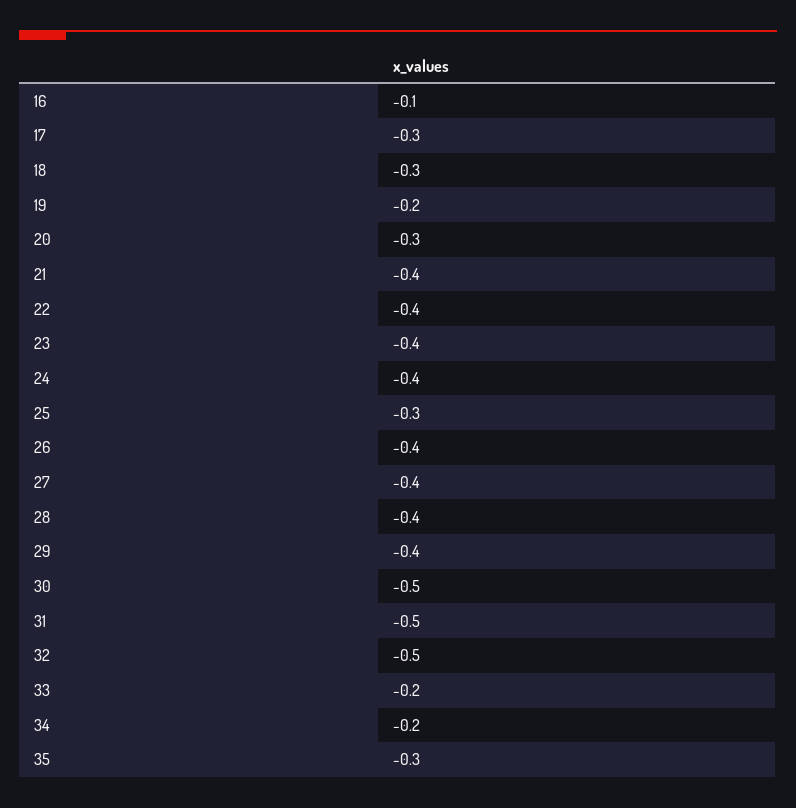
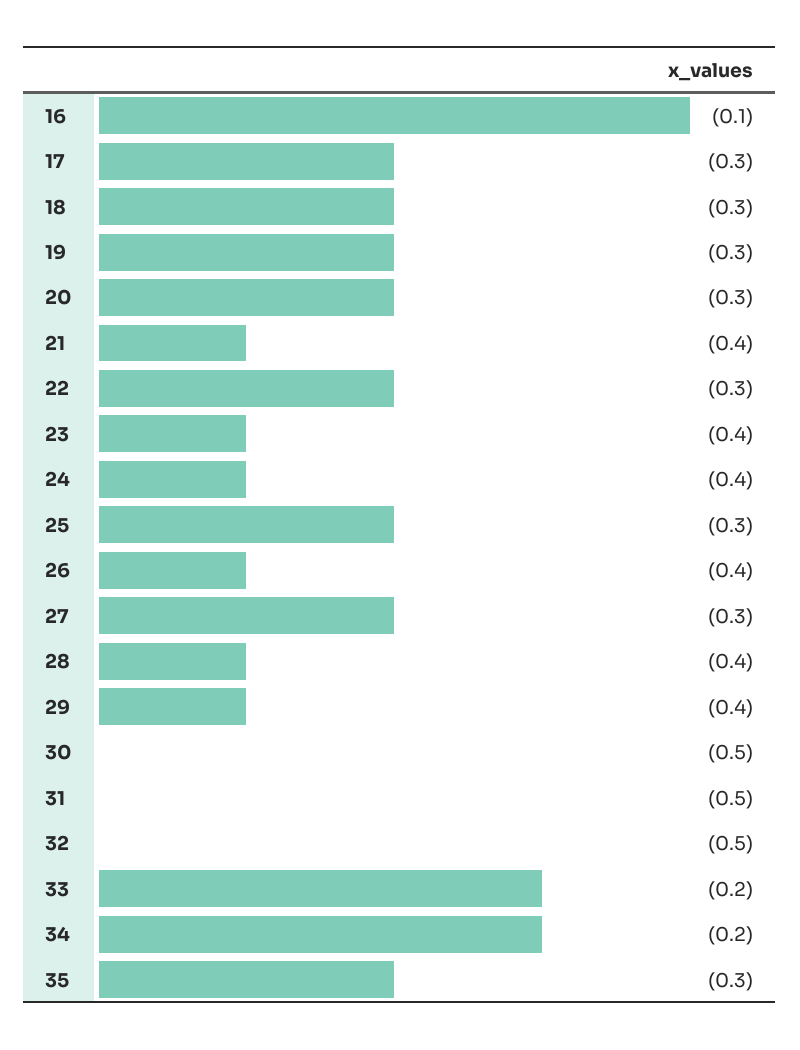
  {
    "16": -0.1,
    "17": -0.3,
    "18": -0.3,
-   "19": -0.2,
+   "19": -0.3,
    "20": -0.3,
    "21": -0.4,
-   "22": -0.4,
+   "22": -0.3,
    "23": -0.4,
    "24": -0.4,
    "25": -0.3,
    "26": -0.4,
-   "27": -0.4,
+   "27": -0.3,
    "28": -0.4,
    "29": -0.4,
    "30": -0.5,
    "31": -0.5,
    "32": -0.5,
    "33": -0.2,
    "34": -0.2,
    "35": -0.3
  }

